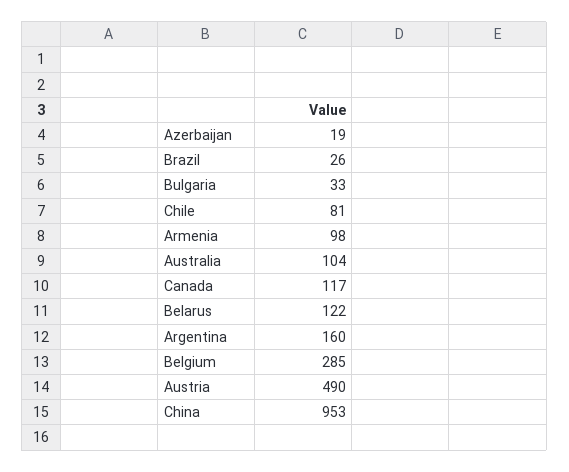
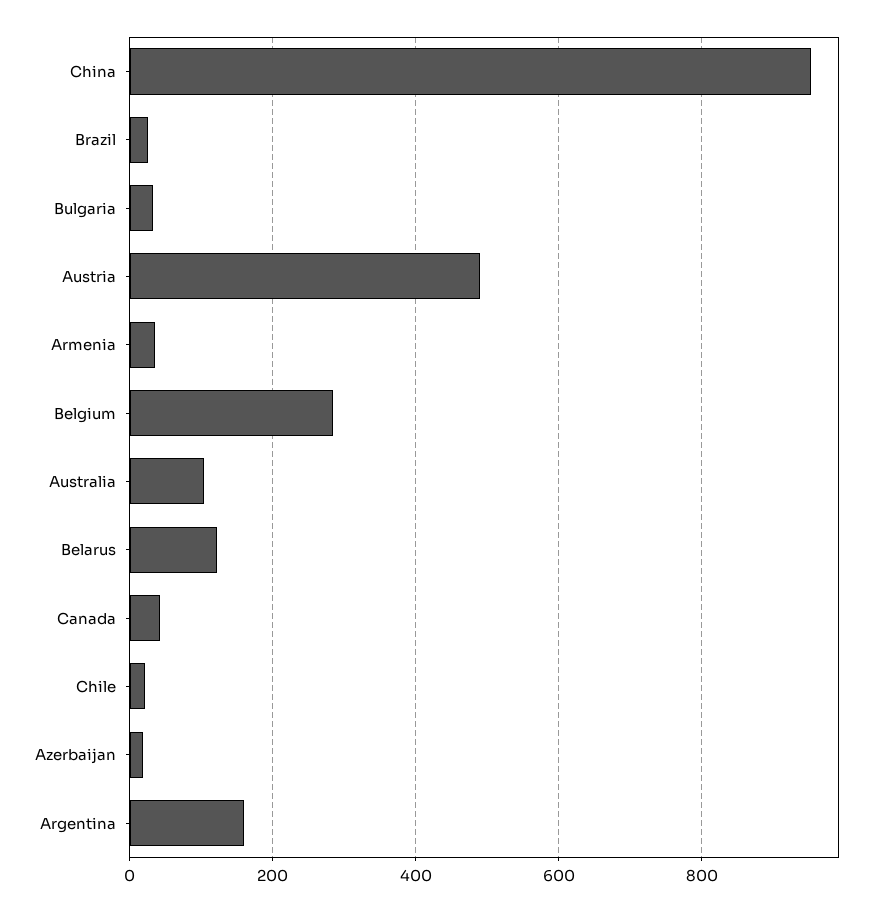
  {
    "Azerbaijan": 19,
    "Brazil": 26,
    "Bulgaria": 33,
-   "Chile": 81,
+   "Chile": 20,
-   "Armenia": 98,
+   "Armenia": 40,
    "Australia": 104,
-   "Canada": 117,
+   "Canada": 40,
    "Belarus": 122,
    "Argentina": 160,
    "Belgium": 285,
    "Austria": 490,
    "China": 953
  }

